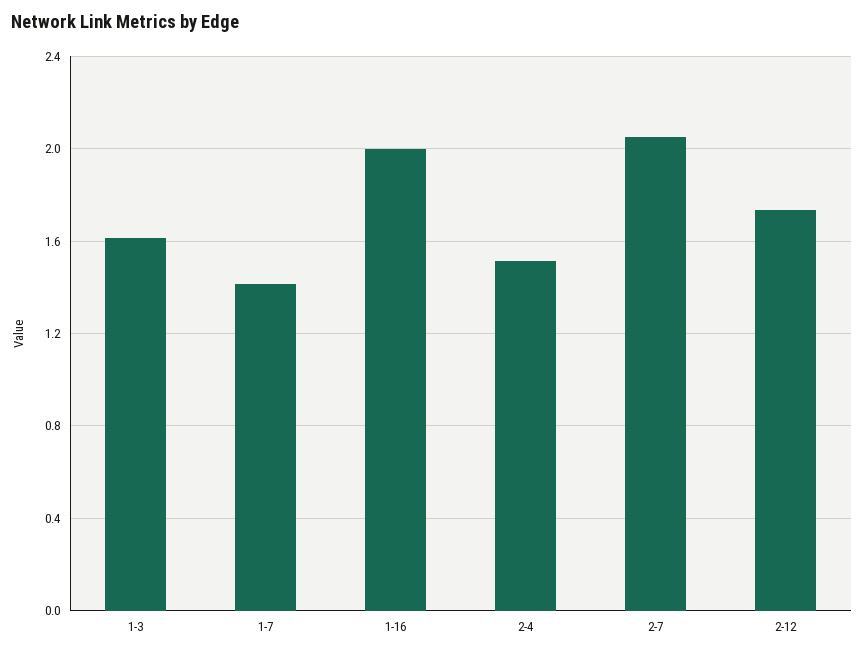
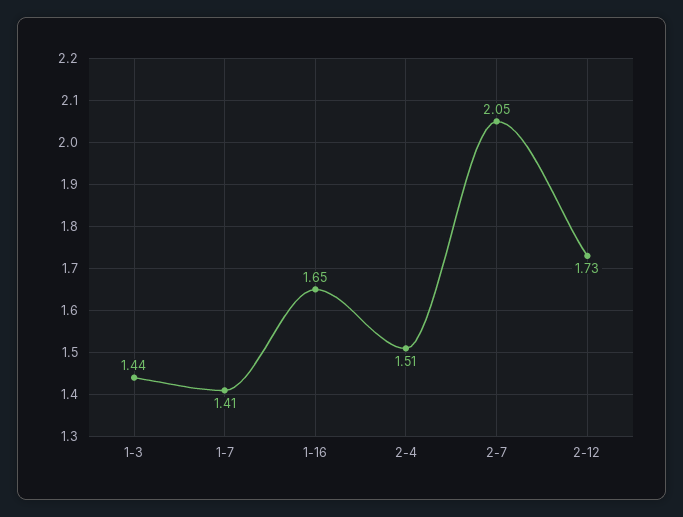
  {
-   "1-3": 1.6,
+   "1-3": 1.44,
    "1-7": 1.41,
-   "1-16": 2,
+   "1-16": 1.65,
    "2-4": 1.51,
    "2-7": 2.05,
    "2-12": 1.73
  }

